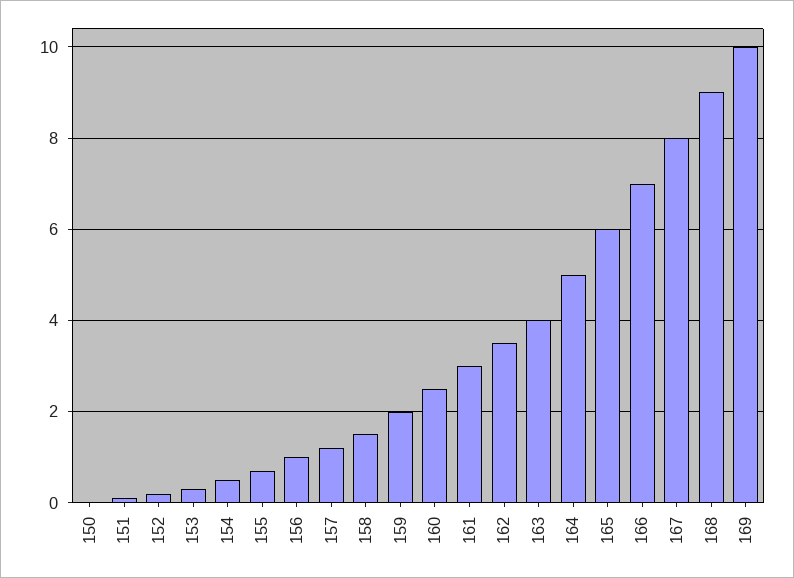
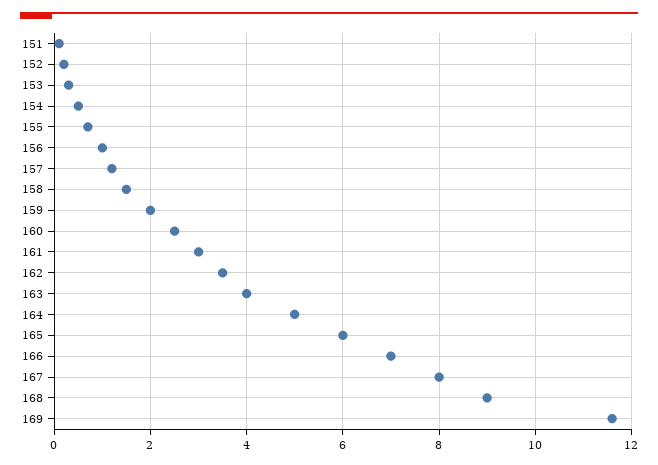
  {
-   "150": 0,
    "151": 0,
    "152": 0,
    "153": 0.5,
    "154": 0.5,
    "155": 0.5,
    "156": 1,
    "157": 1,
    "158": 1.5,
    "159": 2,
    "160": 2.5,
    "161": 3,
    "162": 3.5,
    "163": 4,
    "164": 5,
    "165": 6,
    "166": 7,
    "167": 8,
    "168": 9,
-   "169": 10
+   "169": 11.5
  }

